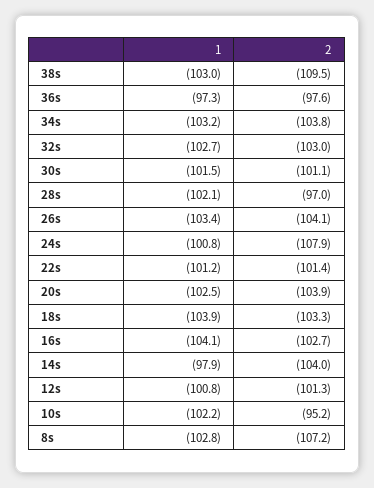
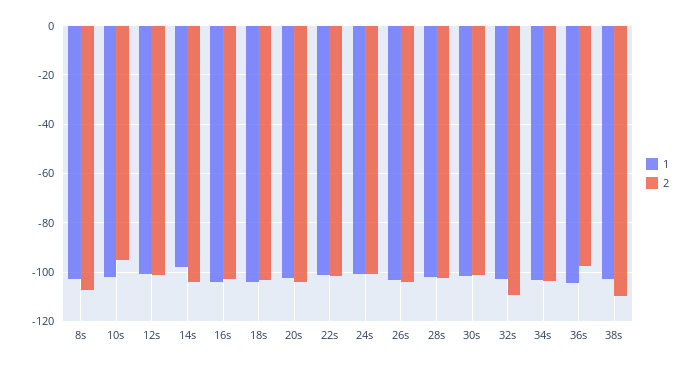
  {
    "1": {
      "38s": -103,
-     "36s": -97.3,
+     "36s": -105,
      "34s": -103.2,
      "32s": -102.7,
      "30s": -101.5,
      "28s": -102.1,
      "26s": -103.4,
      "24s": -100.8,
      "22s": -101.2,
      "20s": -102.5,
      "18s": -103.9,
      "16s": -104.1,
      "14s": -97.9,
      "12s": -100.8,
      "10s": -102.2,
      "8s": -102.8
    },
    "2": {
      "38s": -109.5,
      "36s": -97.6,
      "34s": -103.8,
-     "32s": -103,
+     "32s": -110,
      "30s": -101.1,
-     "28s": -97,
+     "28s": -102.5,
      "26s": -104.1,
-     "24s": -107.9,
+     "24s": -100,
      "22s": -101.4,
      "20s": -103.9,
      "18s": -103.3,
      "16s": -102.7,
      "14s": -104,
      "12s": -101.3,
      "10s": -95.2,
      "8s": -107.2
    }
  }

